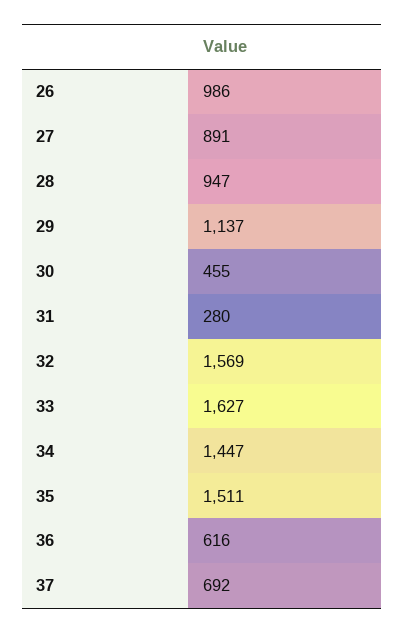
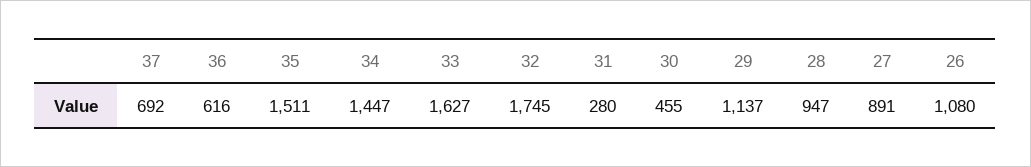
  {
-   "26": 986,
+   "26": 1080,
    "27": 891,
    "28": 947,
    "29": 1137,
    "30": 455,
    "31": 280,
-   "32": 1569,
+   "32": 1745,
    "33": 1627,
    "34": 1447,
    "35": 1511,
    "36": 616,
    "37": 692
  }

